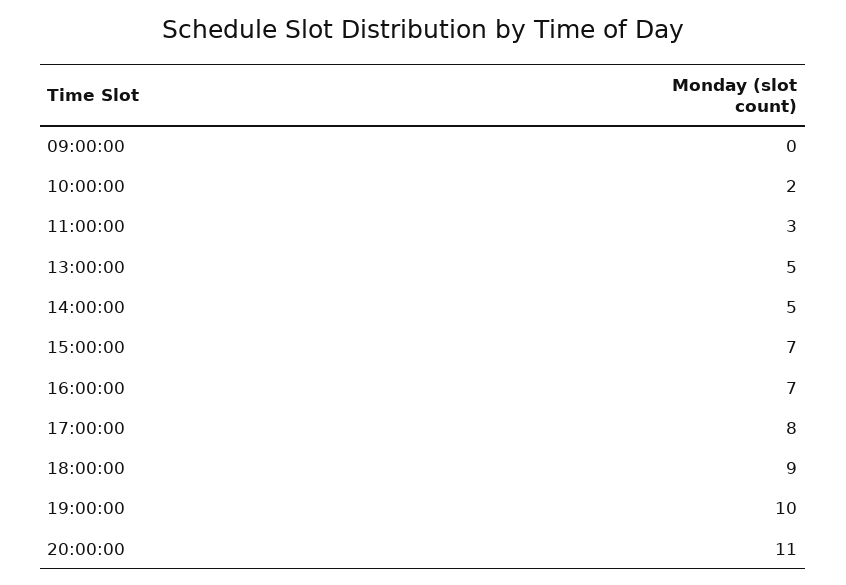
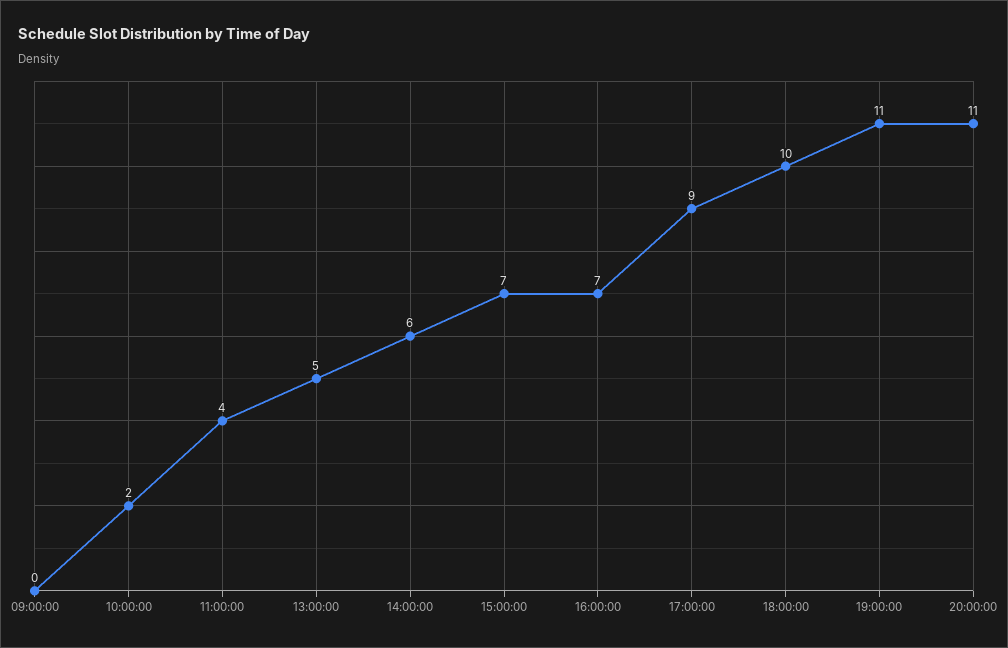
  {
    "09:00:00": 0,
    "10:00:00": 2,
-   "11:00:00": 3,
+   "11:00:00": 4,
    "13:00:00": 5,
-   "14:00:00": 5,
+   "14:00:00": 6,
    "15:00:00": 7,
    "16:00:00": 7,
-   "17:00:00": 8,
+   "17:00:00": 9,
-   "18:00:00": 9,
+   "18:00:00": 10,
-   "19:00:00": 10,
+   "19:00:00": 11,
    "20:00:00": 11
  }

